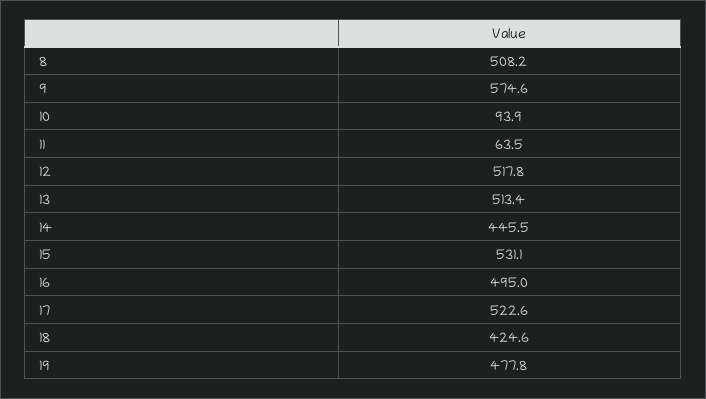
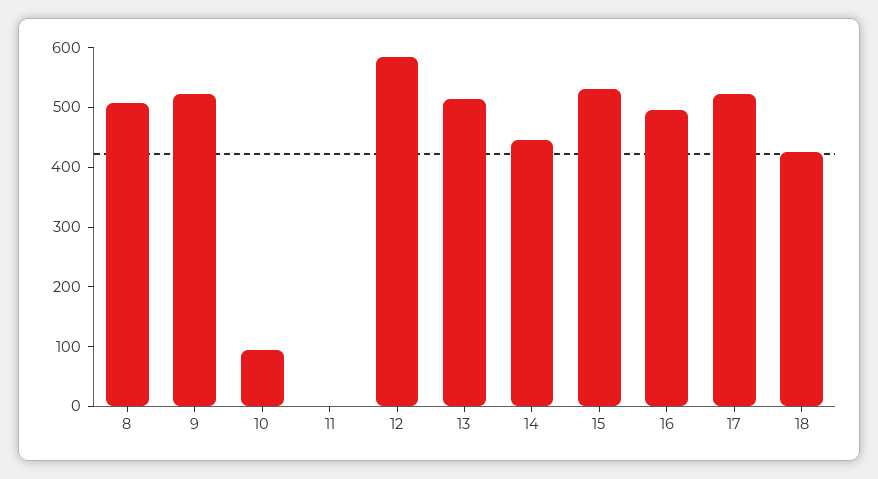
  {
    "8": 508.2,
-   "9": 574.6,
+   "9": 520,
    "10": 93.9,
-   "11": 63.5,
+   "11": 0,
-   "12": 517.8,
+   "12": 580,
    "13": 513.4,
    "14": 445.5,
    "15": 531.1,
    "16": 495,
    "17": 522.6,
-   "18": 424.6,
+   "18": 424.6
-   "19": 477.8
  }

